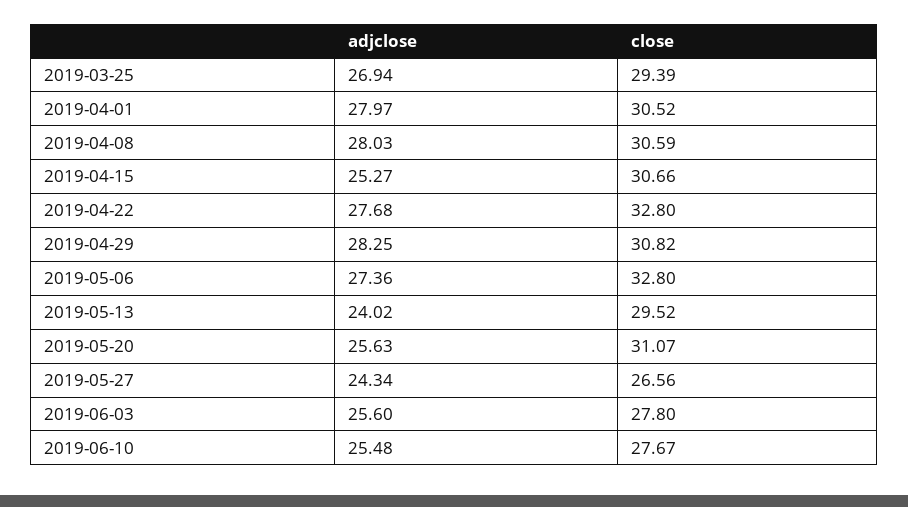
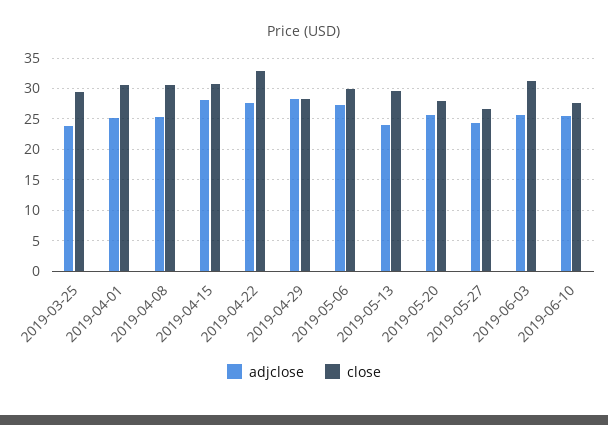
  {
    "adjclose": {
-     "2019-03-25": 26.94,
+     "2019-03-25": 24,
-     "2019-04-01": 27.97,
+     "2019-04-01": 25,
-     "2019-04-08": 28.03,
+     "2019-04-08": 25,
-     "2019-04-15": 25.27,
+     "2019-04-15": 28,
      "2019-04-22": 27.68,
      "2019-04-29": 28.25,
      "2019-05-06": 27.36,
      "2019-05-13": 24.02,
      "2019-05-20": 25.63,
      "2019-05-27": 24.34,
      "2019-06-03": 25.6,
      "2019-06-10": 25.48
    },
    "close": {
      "2019-03-25": 29.39,
      "2019-04-01": 30.52,
      "2019-04-08": 30.59,
      "2019-04-15": 30.66,
      "2019-04-22": 32.8,
-     "2019-04-29": 30.82,
+     "2019-04-29": 28,
-     "2019-05-06": 32.8,
+     "2019-05-06": 30,
      "2019-05-13": 29.52,
-     "2019-05-20": 31.07,
+     "2019-05-20": 28,
      "2019-05-27": 26.56,
-     "2019-06-03": 27.8,
+     "2019-06-03": 31,
      "2019-06-10": 27.67
    }
  }

